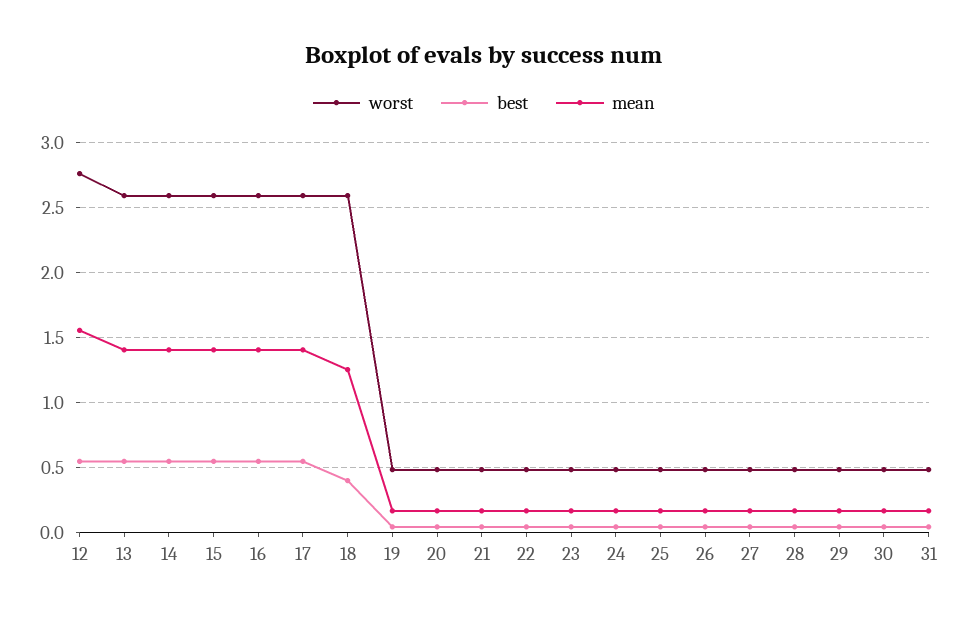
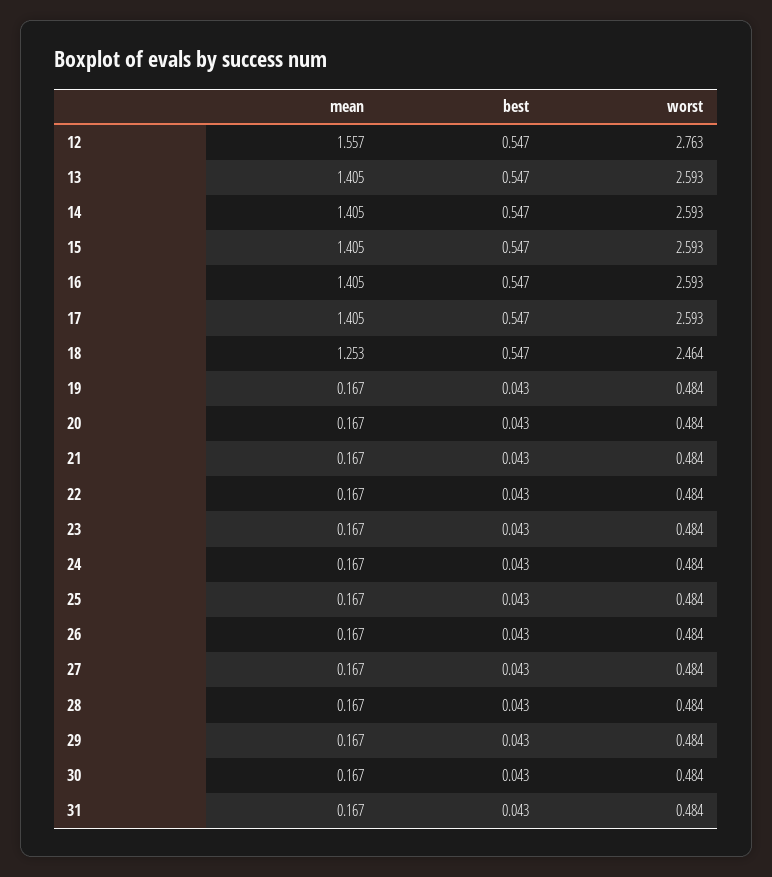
  {
    "worst": {
      "12": 2.763,
      "13": 2.593,
      "14": 2.593,
      "15": 2.593,
      "16": 2.593,
      "17": 2.593,
-     "18": 2.6,
+     "18": 2.464,
      "19": 0.484,
      "20": 0.484,
      "21": 0.484,
      "22": 0.484,
      "23": 0.484,
      "24": 0.484,
      "25": 0.484,
      "26": 0.484,
      "27": 0.484,
      "28": 0.484,
      "29": 0.484,
      "30": 0.484,
      "31": 0.484
    },
    "best": {
      "12": 0.547,
      "13": 0.547,
      "14": 0.547,
      "15": 0.547,
      "16": 0.547,
      "17": 0.547,
-     "18": 0.4,
+     "18": 0.547,
      "19": 0.043,
      "20": 0.043,
      "21": 0.043,
      "22": 0.043,
      "23": 0.043,
      "24": 0.043,
      "25": 0.043,
      "26": 0.043,
      "27": 0.043,
      "28": 0.043,
      "29": 0.043,
      "30": 0.043,
      "31": 0.043
    },
    "mean": {
      "12": 1.557,
      "13": 1.405,
      "14": 1.405,
      "15": 1.405,
      "16": 1.405,
      "17": 1.405,
      "18": 1.253,
      "19": 0.167,
      "20": 0.167,
      "21": 0.167,
      "22": 0.167,
      "23": 0.167,
      "24": 0.167,
      "25": 0.167,
      "26": 0.167,
      "27": 0.167,
      "28": 0.167,
      "29": 0.167,
      "30": 0.167,
      "31": 0.167
    }
  }

